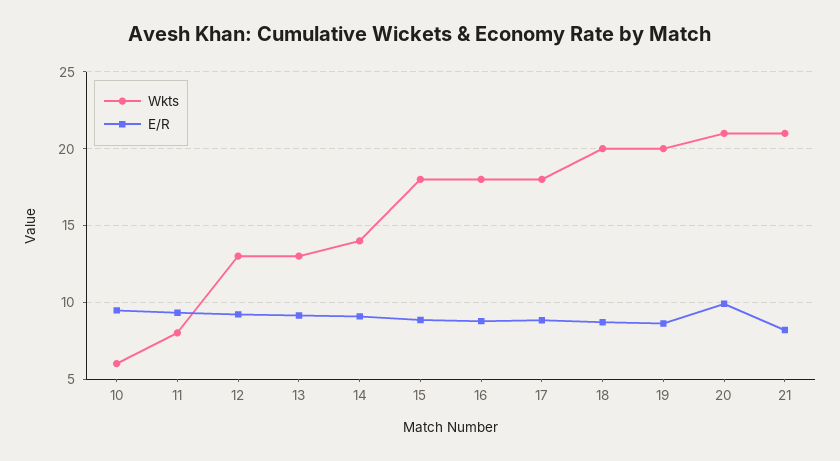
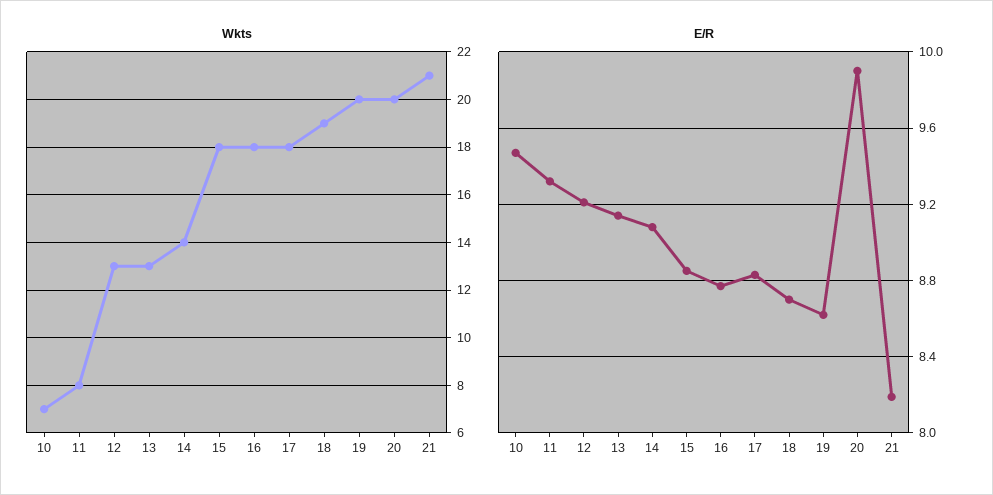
  {
    "Wkts": {
-     "10": 6,
+     "10": 7,
      "11": 8,
      "12": 13,
      "13": 13,
      "14": 14,
      "15": 18,
      "16": 18,
      "17": 18,
-     "18": 20,
+     "18": 19,
      "19": 20,
-     "20": 21,
+     "20": 20,
      "21": 21
    },
    "E/R": {
      "10": 9.45,
      "11": 9.3,
      "12": 9.2,
      "13": 9.15,
      "14": 9.1,
      "15": 8.85,
      "16": 8.75,
      "17": 8.85,
      "18": 8.7,
      "19": 8.6,
      "20": 9.9,
      "21": 8.2
    }
  }

